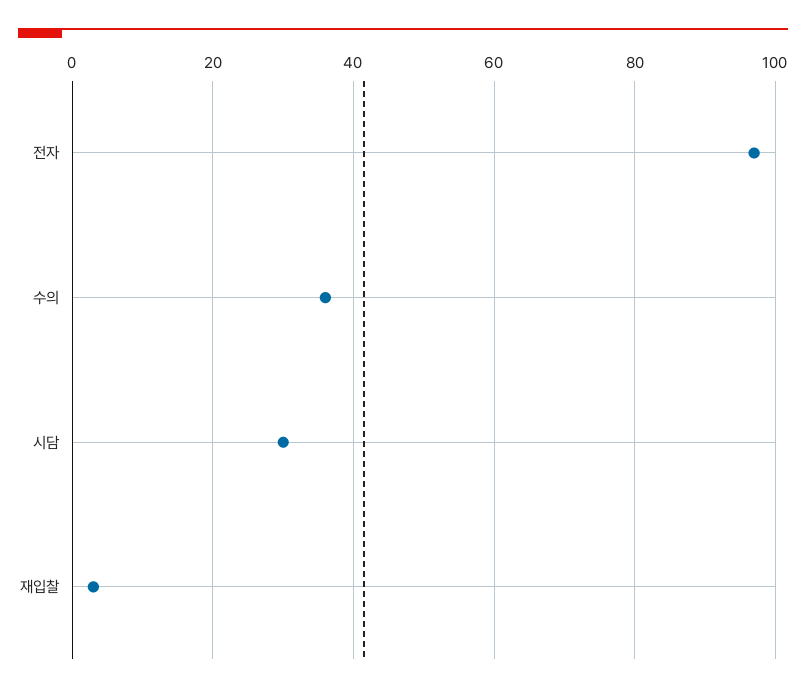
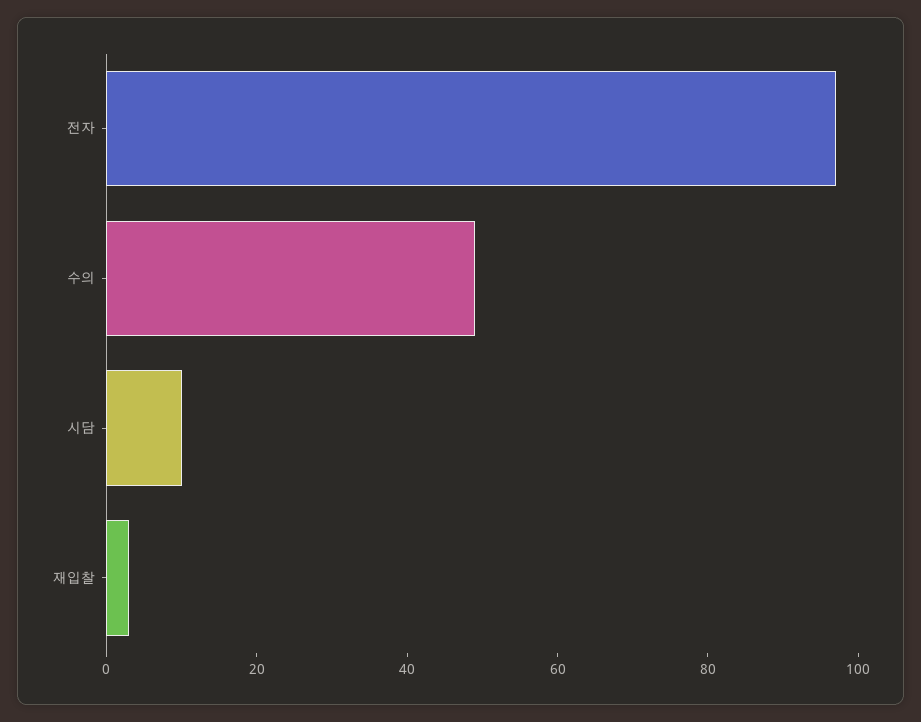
  {
    "전자": 95,
-   "수의": 35,
+   "수의": 50,
-   "시담": 30,
+   "시담": 10,
    "재입찰": 5
  }

